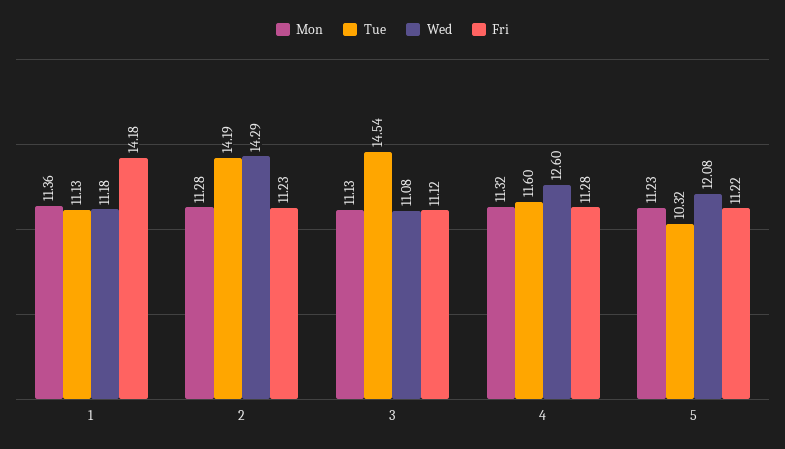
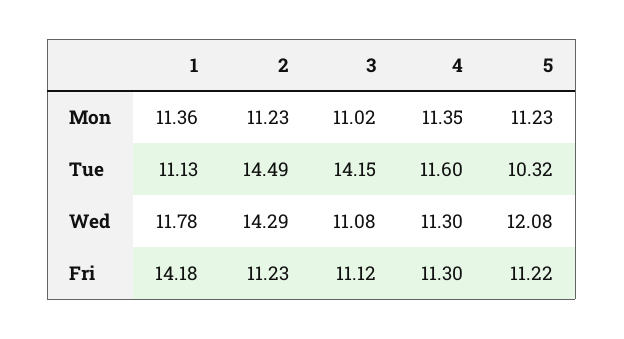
  {
    "Mon": {
      "1": 11.36,
-     "2": 11.28,
+     "2": 11.23,
-     "3": 11.13,
+     "3": 11.02,
-     "4": 11.32,
+     "4": 11.35,
      "5": 11.23
    },
    "Tue": {
      "1": 11.13,
-     "2": 14.19,
+     "2": 14.49,
-     "3": 14.54,
+     "3": 14.15,
      "4": 11.6,
      "5": 10.32
    },
    "Wed": {
-     "1": 11.18,
+     "1": 11.78,
      "2": 14.29,
      "3": 11.08,
-     "4": 12.6,
+     "4": 11.3,
      "5": 12.08
    },
    "Fri": {
      "1": 14.18,
      "2": 11.23,
      "3": 11.12,
-     "4": 11.28,
+     "4": 11.3,
      "5": 11.22
    }
  }

